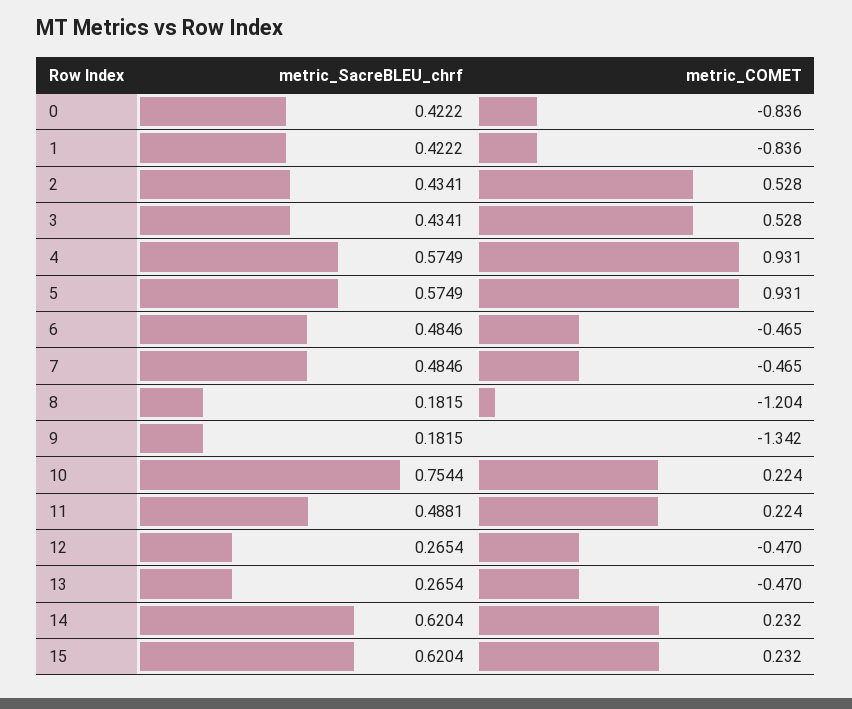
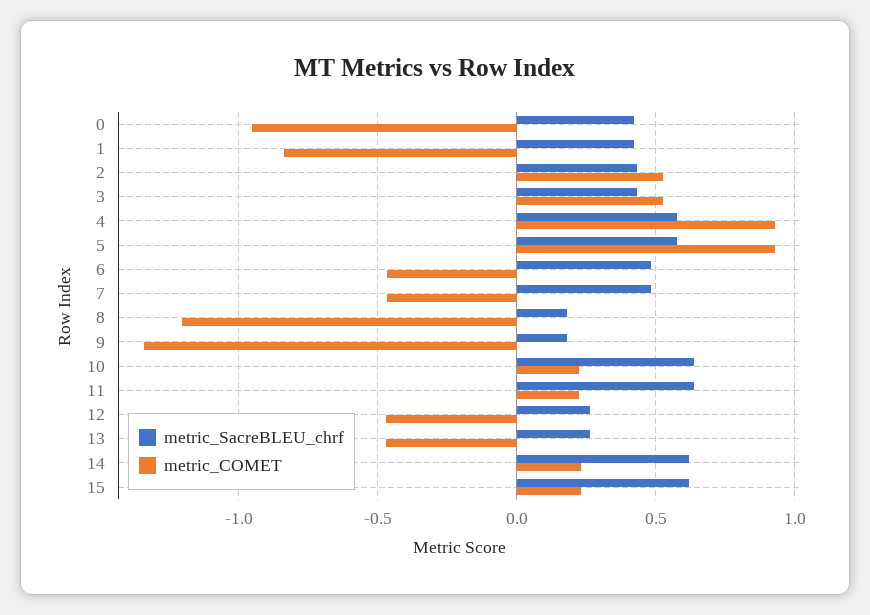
  {
    "metric_SacreBLEU_chrf": {
      "0": 0.4222,
      "1": 0.4222,
      "2": 0.4341,
      "3": 0.4341,
      "4": 0.5749,
      "5": 0.5749,
      "6": 0.4846,
      "7": 0.4846,
      "8": 0.1815,
      "9": 0.1815,
-     "10": 0.7544,
+     "10": 0.65,
-     "11": 0.4881,
+     "11": 0.65,
      "12": 0.2654,
      "13": 0.2654,
      "14": 0.6204,
      "15": 0.6204
    },
    "metric_COMET": {
-     "0": -0.836,
+     "0": -0.95,
      "1": -0.836,
      "2": 0.528,
      "3": 0.528,
      "4": 0.931,
      "5": 0.931,
      "6": -0.465,
      "7": -0.465,
      "8": -1.204,
      "9": -1.342,
      "10": 0.224,
      "11": 0.224,
      "12": -0.47,
      "13": -0.47,
      "14": 0.232,
      "15": 0.232
    }
  }

